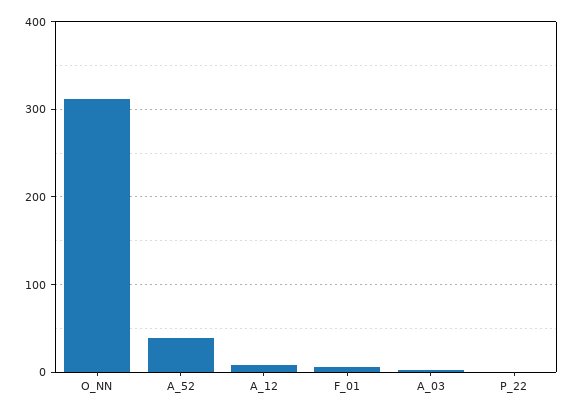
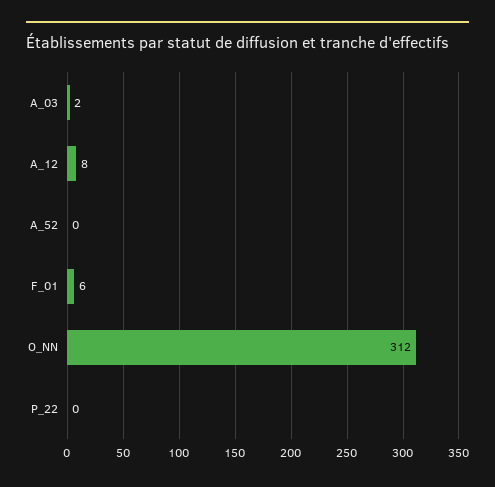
  {
    "O_NN": 312,
-   "A_52": 40,
+   "A_52": 0,
    "A_12": 8,
    "F_01": 6,
    "A_03": 2,
    "P_22": 0
  }

